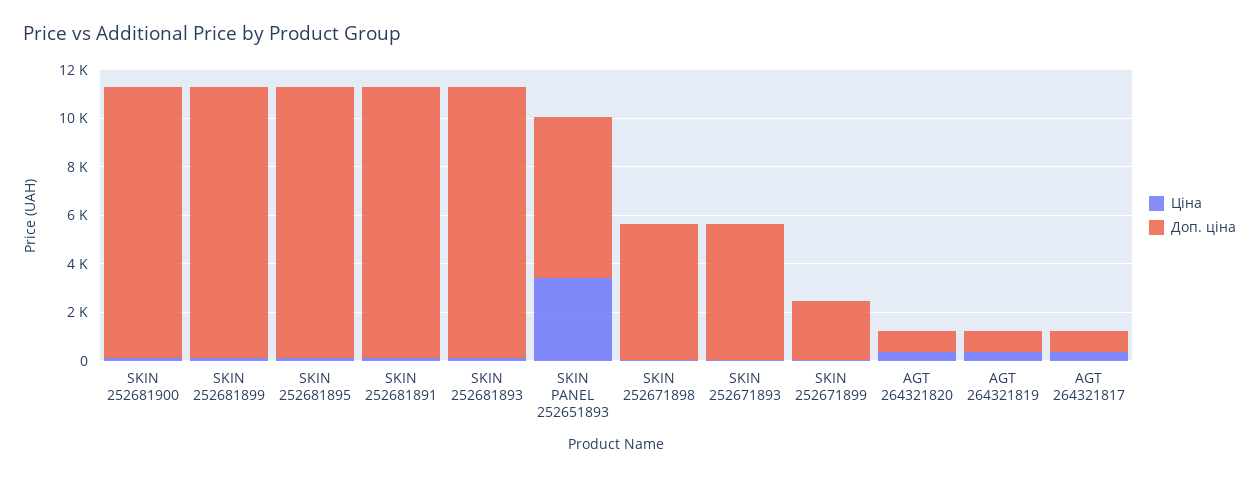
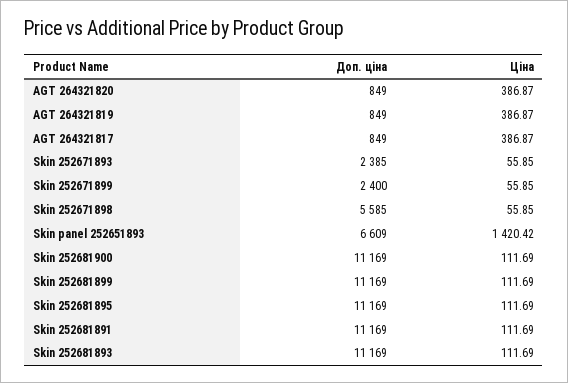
  {
    "Ціна": {
      "SKIN 252681900": 111.69,
      "SKIN 252681899": 111.69,
      "SKIN 252681895": 111.69,
      "SKIN 252681891": 111.69,
      "SKIN 252681893": 111.69,
-     "SKIN PANEL 252651893": 3500,
+     "SKIN PANEL 252651893": 1420.42,
      "SKIN 252671898": 55.85,
      "SKIN 252671893": 55.85,
      "SKIN 252671899": 55.85,
      "AGT 264321820": 386.87,
      "AGT 264321819": 386.87,
      "AGT 264321817": 386.87
    },
    "Доп. ціна": {
      "SKIN 252681900": 11169,
      "SKIN 252681899": 11169,
      "SKIN 252681895": 11169,
      "SKIN 252681891": 11169,
      "SKIN 252681893": 11169,
      "SKIN PANEL 252651893": 6609,
      "SKIN 252671898": 5585,
-     "SKIN 252671893": 5500,
+     "SKIN 252671893": 2385,
      "SKIN 252671899": 2400,
      "AGT 264321820": 849,
      "AGT 264321819": 849,
      "AGT 264321817": 849
    }
  }

